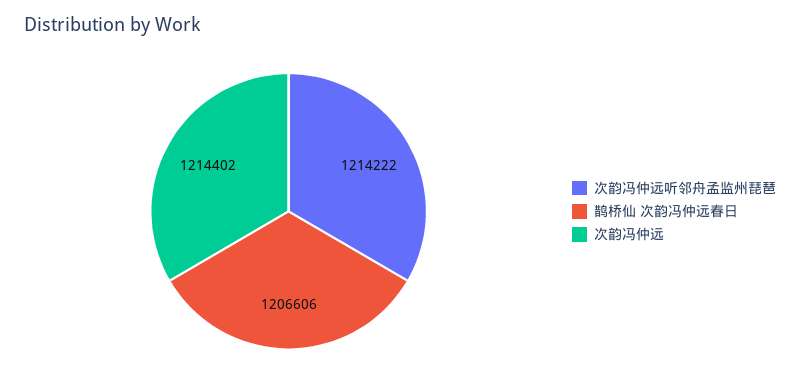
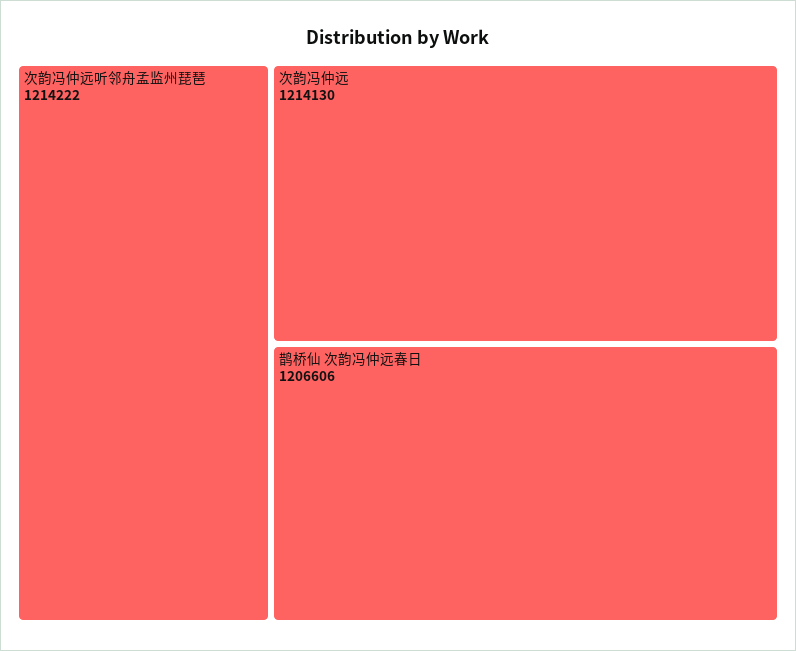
  {
    "次韵冯仲远听邻舟孟监州琵琶": 1214222,
    "鹊桥仙 次韵冯仲远春日": 1206606,
-   "次韵冯仲远": 1214402
+   "次韵冯仲远": 1214130
  }

